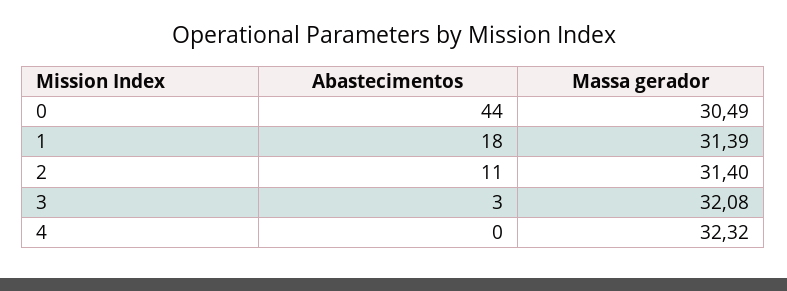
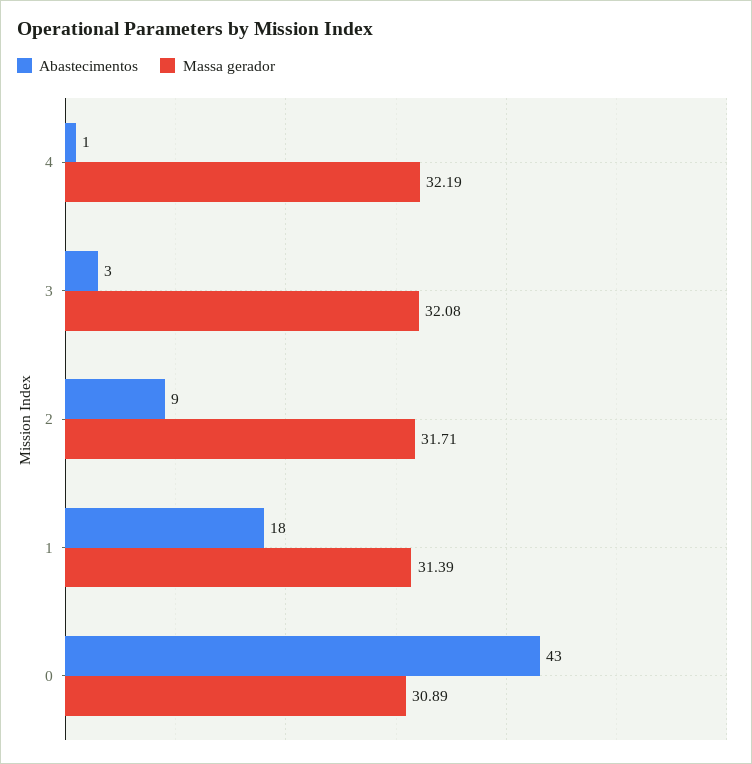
  {
    "Abastecimentos": {
-     "0": 44,
+     "0": 43,
      "1": 18,
-     "2": 11,
+     "2": 9,
      "3": 3,
-     "4": 0
+     "4": 1
    },
    "Massa gerador": {
-     "0": 30.49,
+     "0": 30.89,
      "1": 31.39,
-     "2": 31.4,
+     "2": 31.71,
      "3": 32.08,
-     "4": 32.32
+     "4": 32.19
    }
  }

